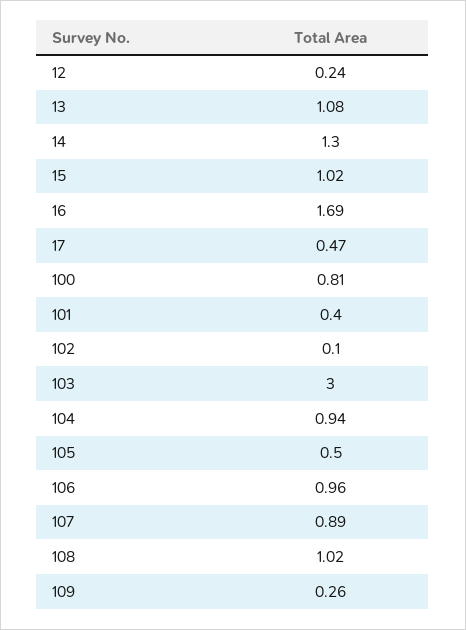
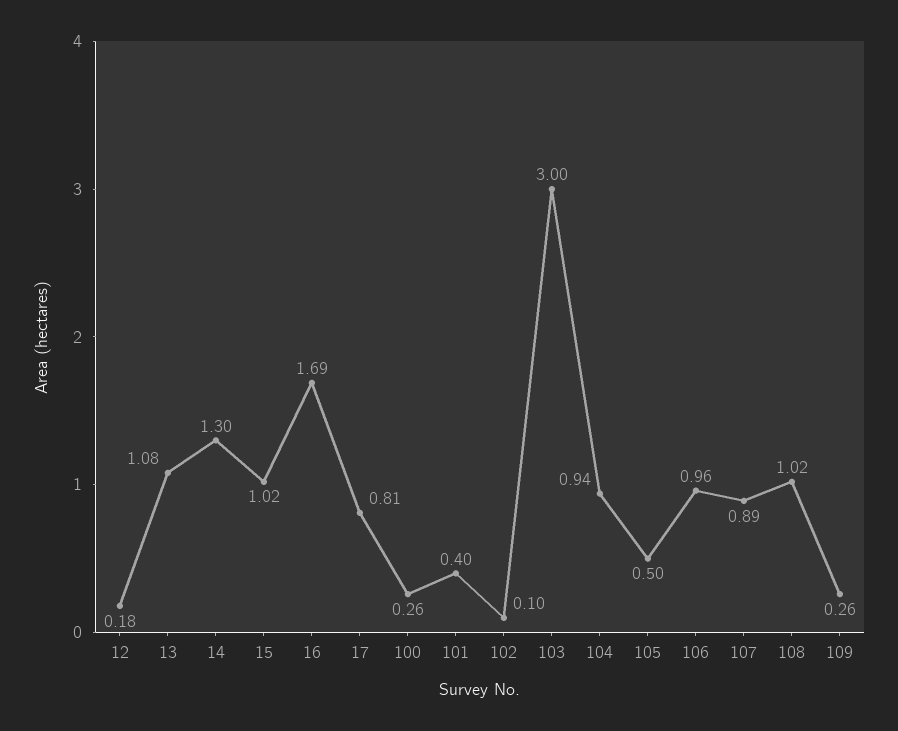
  {
-   "12": 0.24,
+   "12": 0.18,
    "13": 1.08,
    "14": 1.3,
    "15": 1.02,
    "16": 1.69,
-   "17": 0.47,
+   "17": 0.81,
-   "100": 0.81,
+   "100": 0.26,
    "101": 0.4,
    "102": 0.1,
    "103": 3,
    "104": 0.94,
    "105": 0.5,
    "106": 0.96,
    "107": 0.89,
    "108": 1.02,
    "109": 0.26
  }

